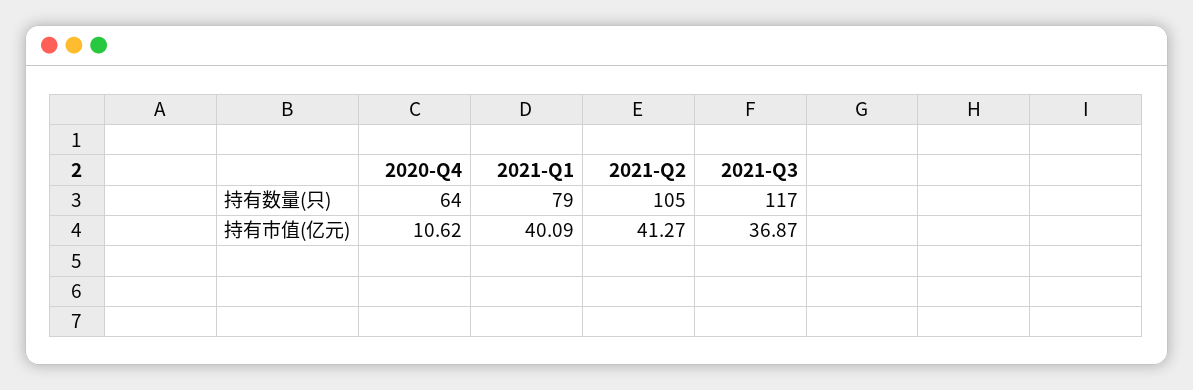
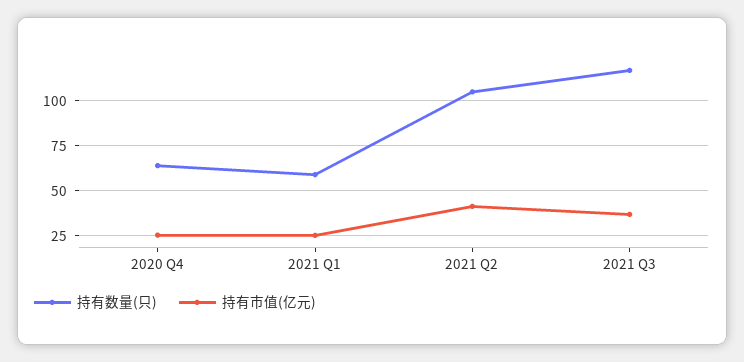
  {
    "持有数量(只)": {
      "2020-Q4": 64,
-     "2021-Q1": 79,
+     "2021-Q1": 60,
      "2021-Q2": 105,
      "2021-Q3": 117
    },
    "持有市值(亿元)": {
-     "2020-Q4": 10.62,
+     "2020-Q4": 25,
-     "2021-Q1": 40.09,
+     "2021-Q1": 25,
      "2021-Q2": 41.27,
      "2021-Q3": 36.87
    }
  }

